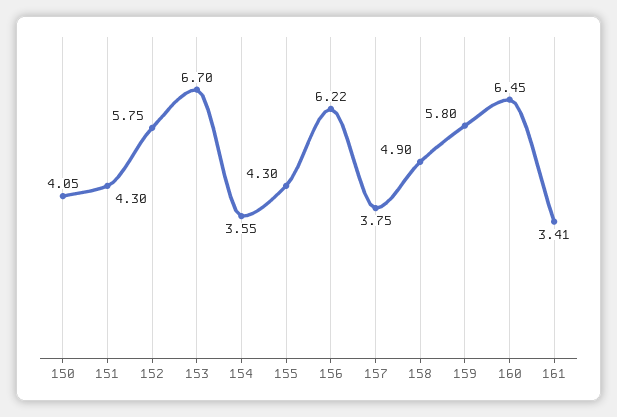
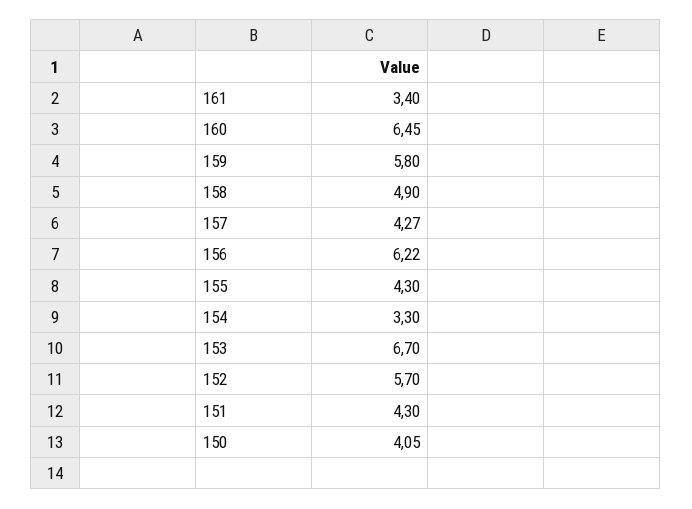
  {
    "150": 4.05,
    "151": 4.3,
-   "152": 5.75,
+   "152": 5.7,
    "153": 6.7,
-   "154": 3.55,
+   "154": 3.3,
    "155": 4.3,
    "156": 6.22,
-   "157": 3.75,
+   "157": 4.27,
    "158": 4.9,
    "159": 5.8,
    "160": 6.45,
-   "161": 3.41
+   "161": 3.4
  }

